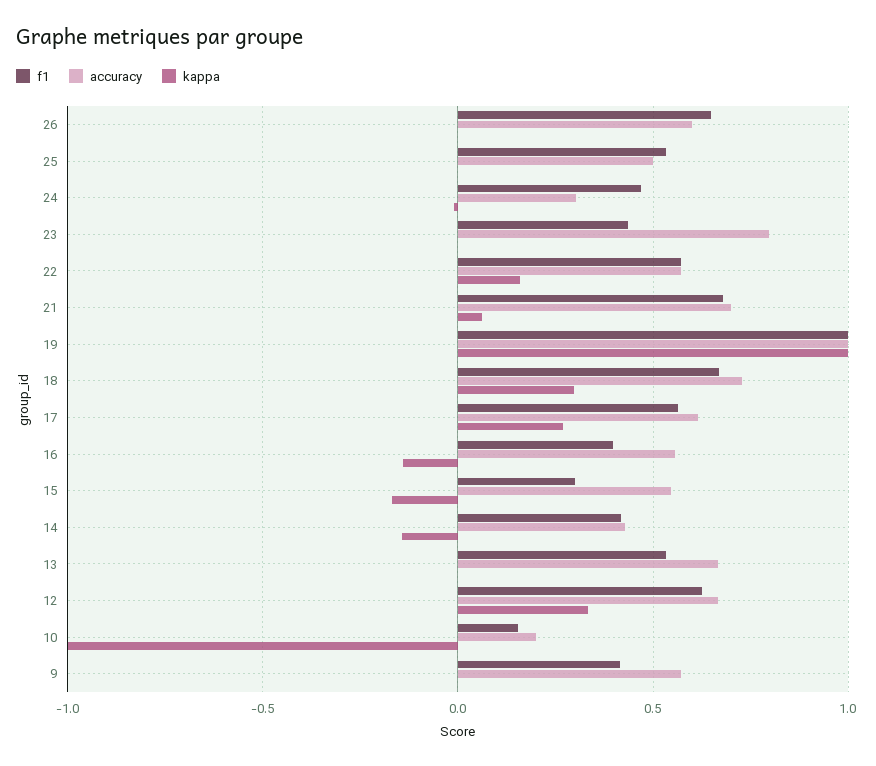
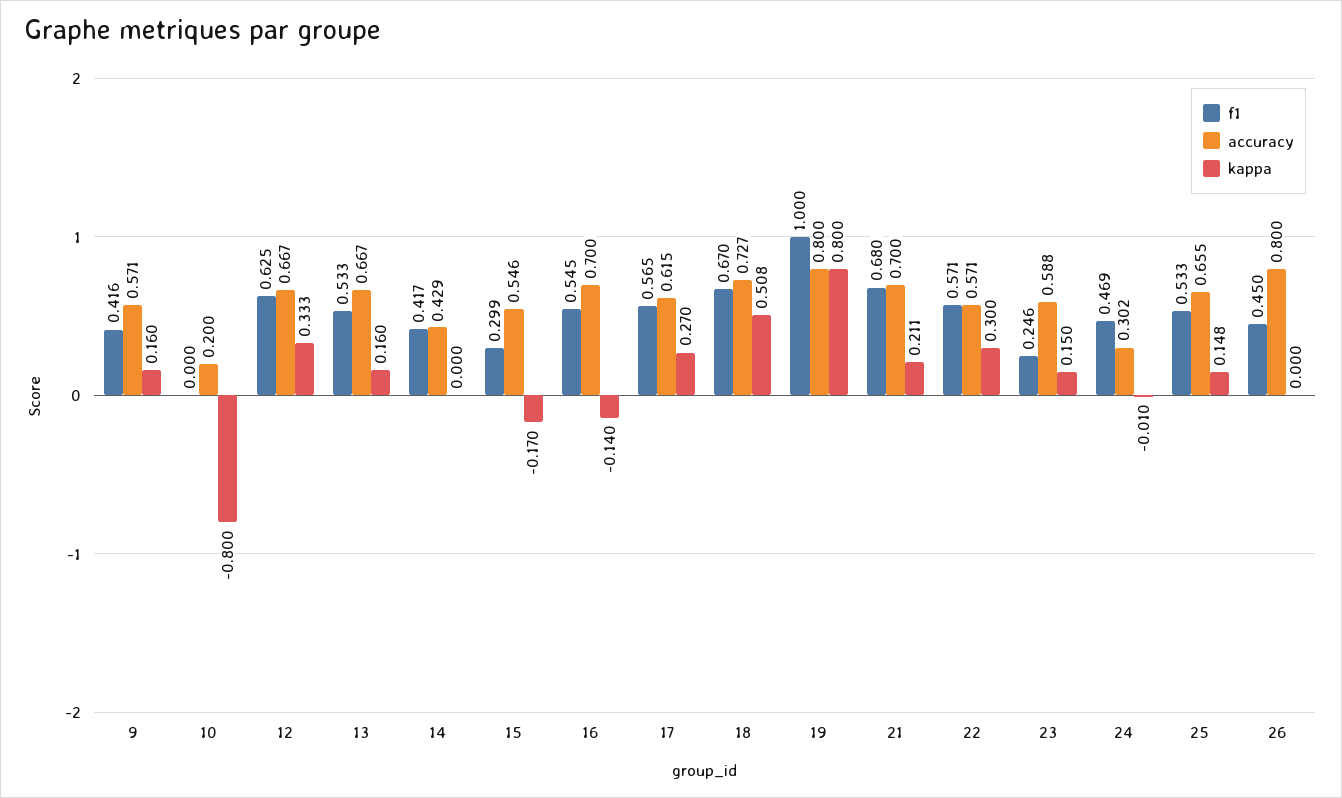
  {
    "f1": {
-     "26": 0.65,
+     "26": 0.45,
      "25": 0.533,
      "24": 0.469,
-     "23": 0.45,
+     "23": 0.246,
      "22": 0.571,
      "21": 0.68,
      "19": 1,
      "18": 0.67,
      "17": 0.565,
-     "16": 0.4,
+     "16": 0.545,
      "15": 0.299,
      "14": 0.417,
      "13": 0.533,
      "12": 0.625,
-     "10": 0.15,
+     "10": 0,
      "9": 0.416
    },
    "accuracy": {
-     "26": 0.6,
+     "26": 0.8,
-     "25": 0.5,
+     "25": 0.655,
      "24": 0.302,
-     "23": 0.8,
+     "23": 0.588,
      "22": 0.571,
      "21": 0.7,
-     "19": 1,
+     "19": 0.8,
      "18": 0.727,
      "17": 0.615,
-     "16": 0.55,
+     "16": 0.7,
      "15": 0.546,
      "14": 0.429,
      "13": 0.667,
      "12": 0.667,
      "10": 0.2,
      "9": 0.571
    },
    "kappa": {
      "26": 0,
-     "25": 0,
+     "25": 0.148,
      "24": -0.01,
-     "23": 0,
+     "23": 0.15,
-     "22": 0.15,
+     "22": 0.3,
-     "21": 0.05,
+     "21": 0.211,
-     "19": 1,
+     "19": 0.8,
-     "18": 0.3,
+     "18": 0.508,
      "17": 0.27,
      "16": -0.14,
      "15": -0.17,
-     "14": -0.15,
+     "14": 0,
-     "13": 0,
+     "13": 0.16,
      "12": 0.333,
-     "10": -1,
+     "10": -0.8,
-     "9": 0
+     "9": 0.16
    }
  }

